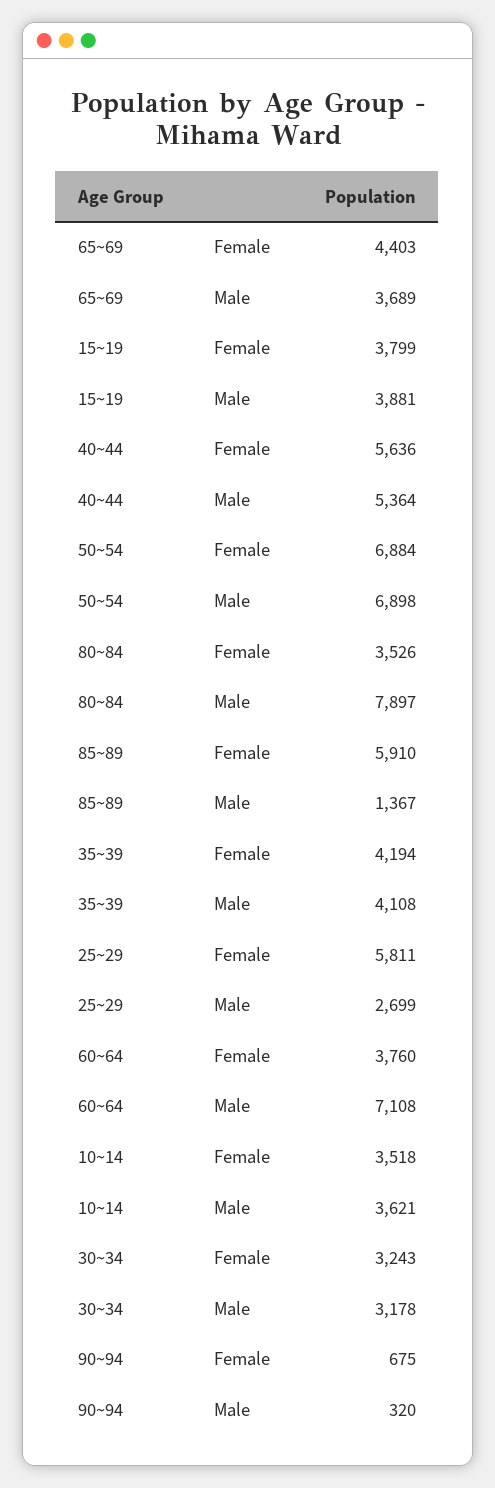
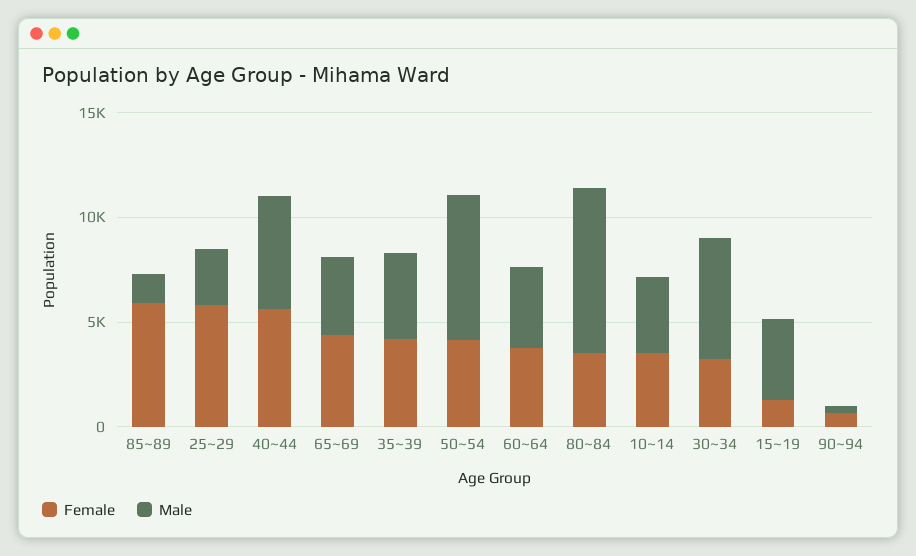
  {
    "Female": {
      "65~69": 4403,
-     "15~19": 3799,
+     "15~19": 1000,
      "40~44": 5636,
-     "50~54": 6884,
+     "50~54": 4000,
      "80~84": 3526,
      "85~89": 5910,
      "35~39": 4194,
      "25~29": 5811,
      "60~64": 3760,
      "10~14": 3518,
      "30~34": 3243,
      "90~94": 675
    },
    "Male": {
      "65~69": 3689,
      "15~19": 3881,
      "40~44": 5364,
      "50~54": 6898,
      "80~84": 7897,
      "85~89": 1367,
      "35~39": 4108,
      "25~29": 2699,
-     "60~64": 7108,
+     "60~64": 4000,
      "10~14": 3621,
-     "30~34": 3178,
+     "30~34": 6000,
      "90~94": 320
    }
  }

